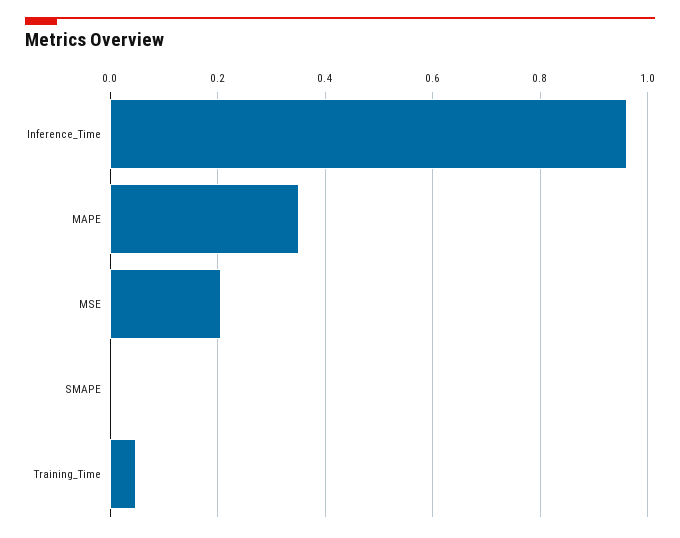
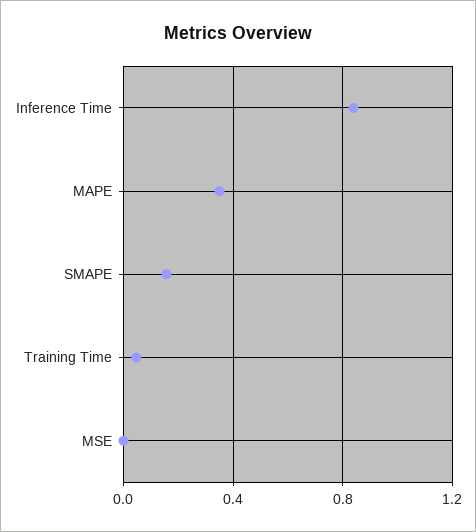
  {
-   "Inference_Time": 0.96,
+   "Inference_Time": 0.85,
    "MAPE": 0.36,
-   "MSE": 0.2,
+   "MSE": 0,
-   "SMAPE": 0,
+   "SMAPE": 0.15,
    "Training_Time": 0.04
  }

